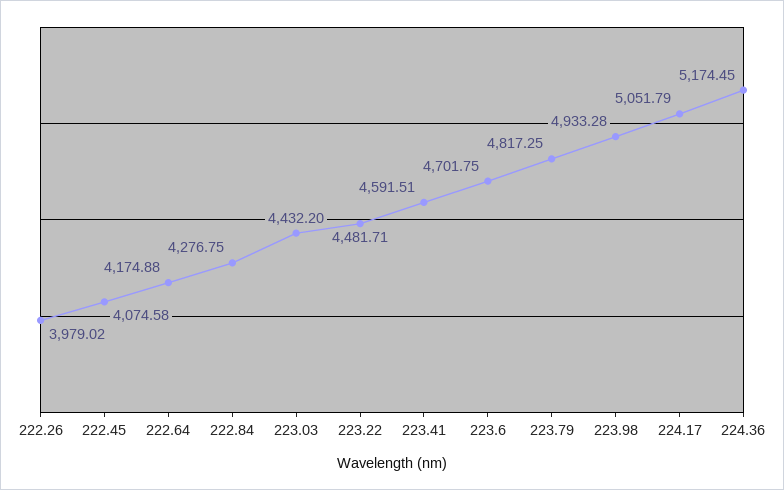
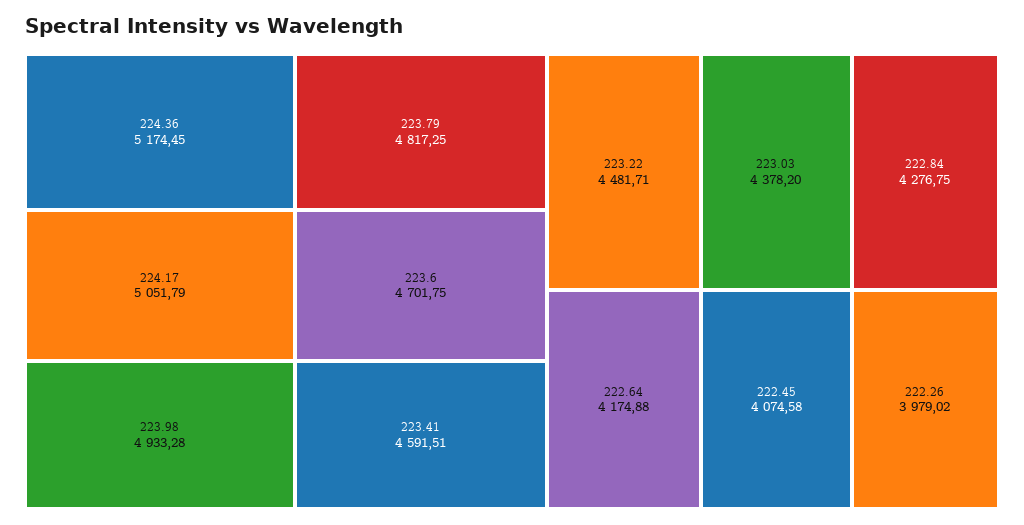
  {
    "222.26": 3979.02,
    "222.45": 4074.58,
    "222.64": 4174.88,
    "222.84": 4276.75,
-   "223.03": 4432.2,
+   "223.03": 4378.2,
    "223.22": 4481.71,
    "223.41": 4591.51,
    "223.6": 4701.75,
    "223.79": 4817.25,
    "223.98": 4933.28,
    "224.17": 5051.79,
    "224.36": 5174.45
  }

